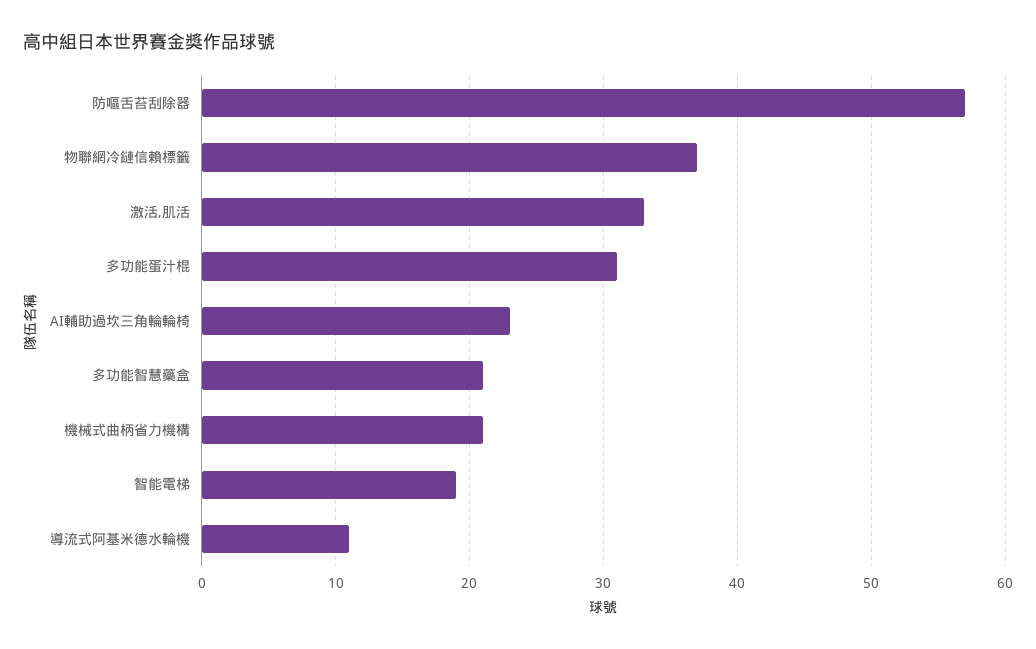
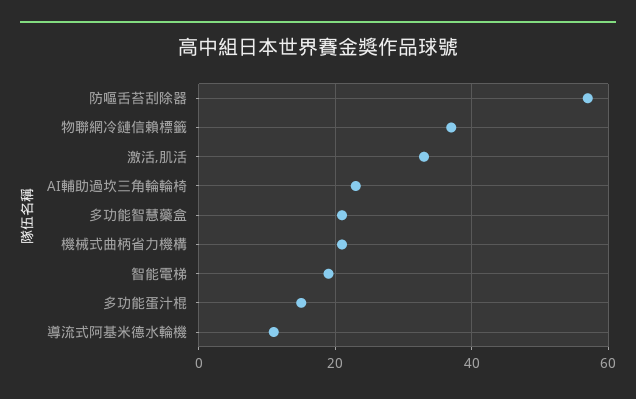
  {
    "防嘔舌苔刮除器": 57,
    "物聯網冷鏈信賴標籤": 37,
    "激活,肌活": 33,
-   "多功能蛋汁棍": 31,
+   "多功能蛋汁棍": 15,
    "AI輔助過坎三角輪輪椅": 23,
    "多功能智慧藥盒": 21,
    "機械式曲柄省力機構": 21,
    "智能電梯": 19,
    "導流式阿基米德水輪機": 11
  }

